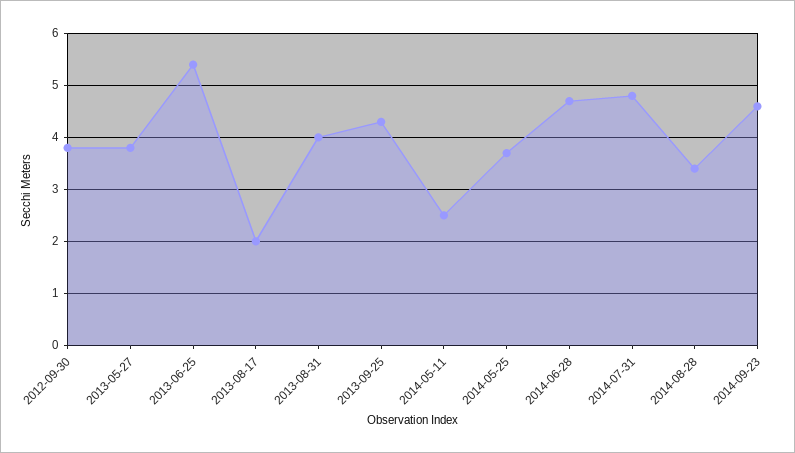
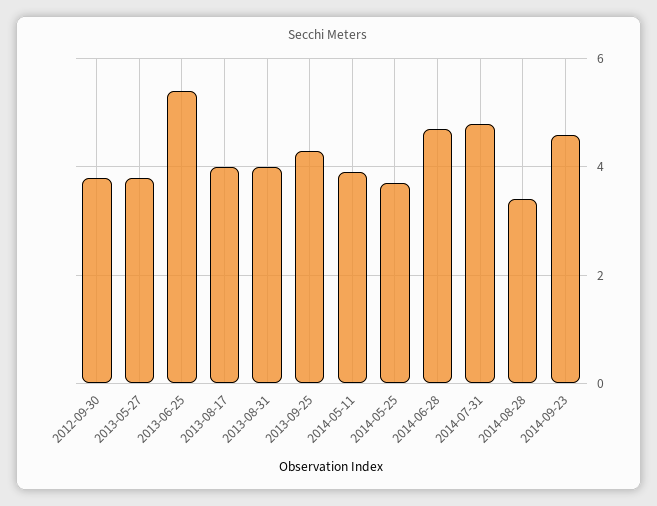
  {
    "2012-09-30": 4,
    "2013-05-27": 4,
    "2013-06-25": 5.5,
-   "2013-08-17": 2,
+   "2013-08-17": 4,
    "2013-08-31": 4,
    "2013-09-25": 4.5,
-   "2014-05-11": 2.5,
+   "2014-05-11": 4,
    "2014-05-25": 3.5,
    "2014-06-28": 4.5,
    "2014-07-31": 5,
    "2014-08-28": 3.5,
    "2014-09-23": 4.5
  }

